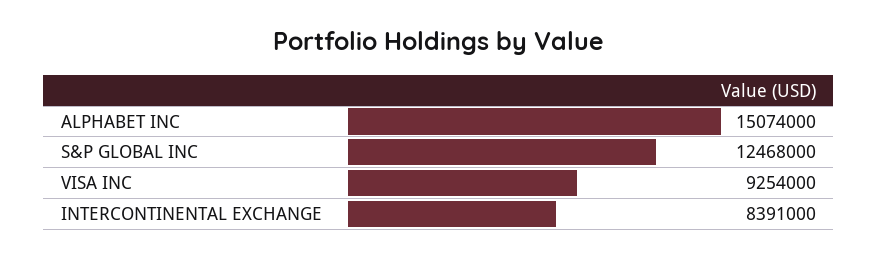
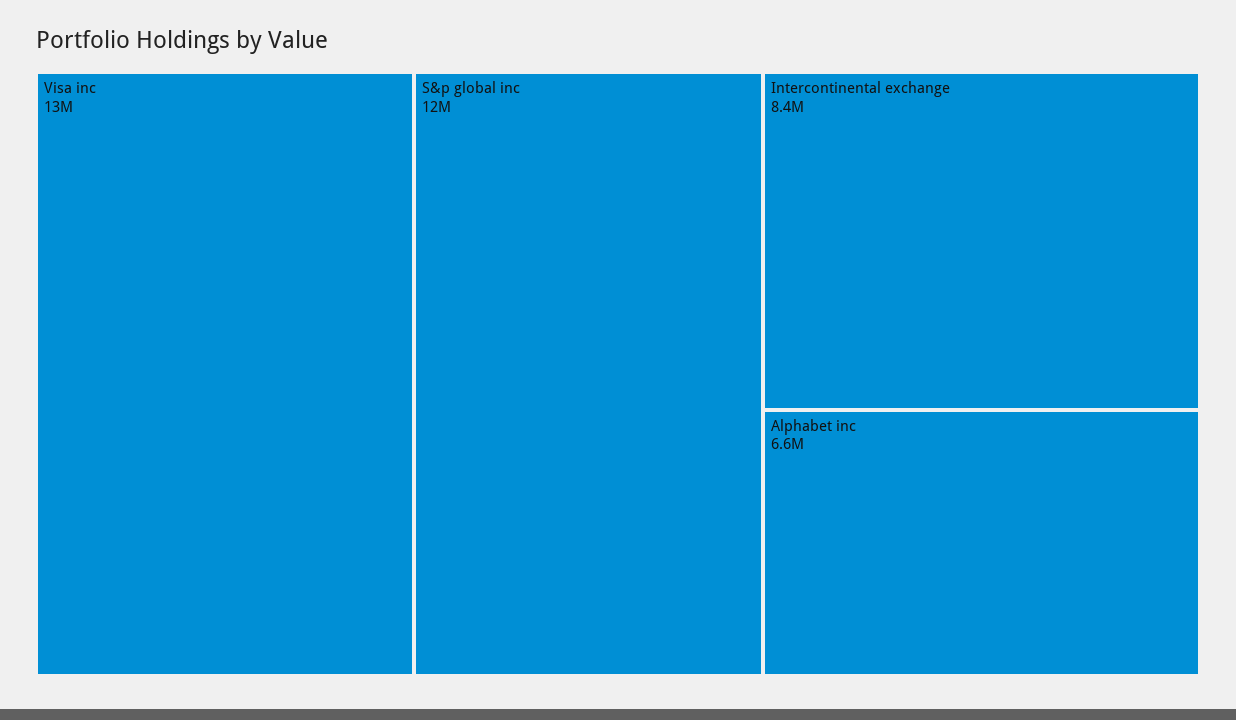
  {
-   "ALPHABET INC": 15074000,
+   "ALPHABET INC": 6600000,
    "S&P GLOBAL INC": 12468000,
-   "VISA INC": 9254000,
+   "VISA INC": 13000000,
    "INTERCONTINENTAL EXCHANGE": 8391000
  }

